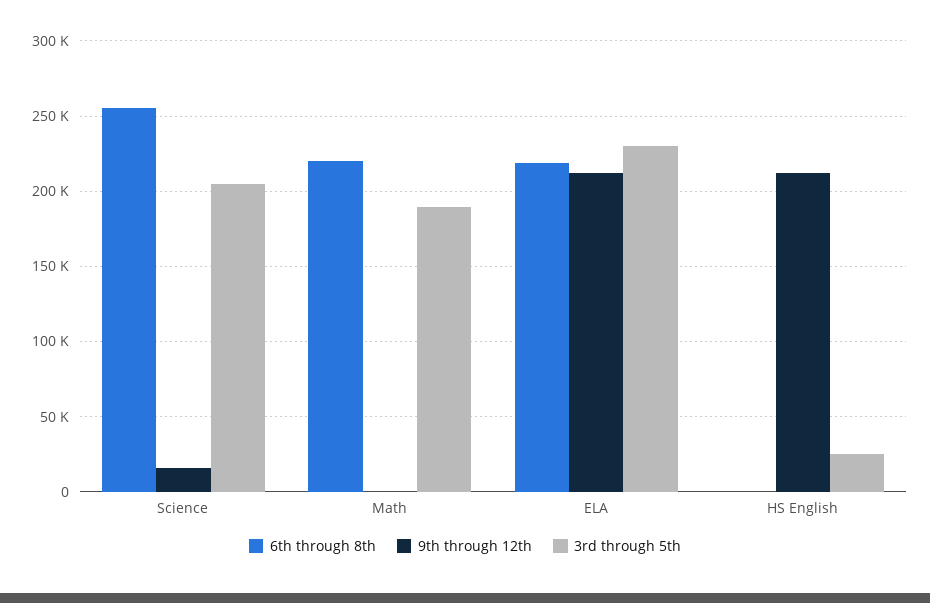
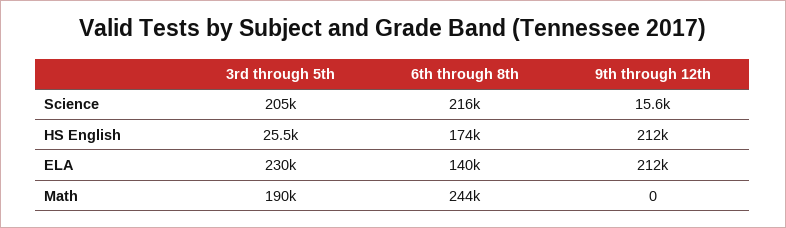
  {
    "6th through 8th": {
-     "Science": 255000,
+     "Science": 216000,
-     "Math": 220000,
+     "Math": 244000,
-     "ELA": 220000,
+     "ELA": 140000,
-     "HS English": 0
+     "HS English": 174000
    },
    "9th through 12th": {
      "Science": 15600,
      "Math": 0,
      "ELA": 212000,
      "HS English": 212000
    },
    "3rd through 5th": {
      "Science": 205000,
      "Math": 190000,
      "ELA": 230000,
      "HS English": 25500
    }
  }

